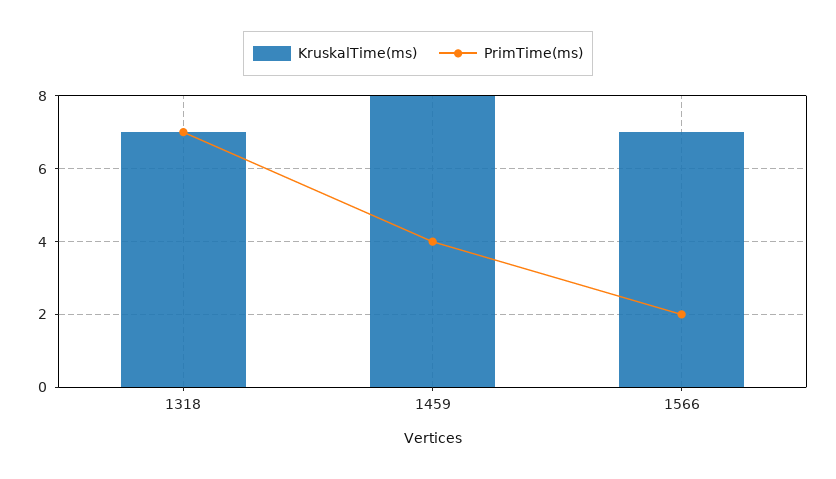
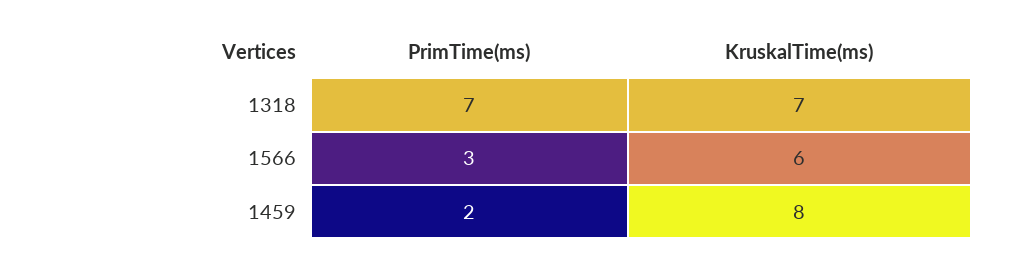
  {
    "KruskalTime(ms)": {
      "1318": 7,
      "1459": 8,
-     "1566": 7
+     "1566": 6
    },
    "PrimTime(ms)": {
      "1318": 7,
-     "1459": 4,
+     "1459": 2,
-     "1566": 2
+     "1566": 3
    }
  }

